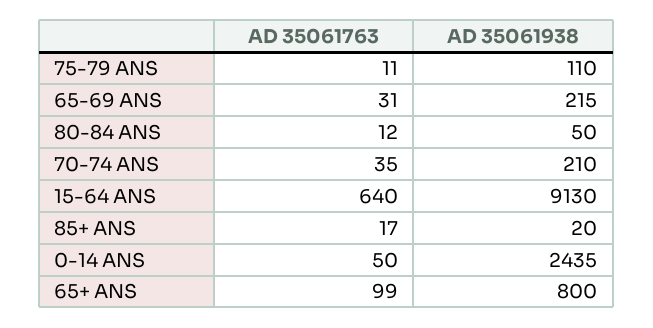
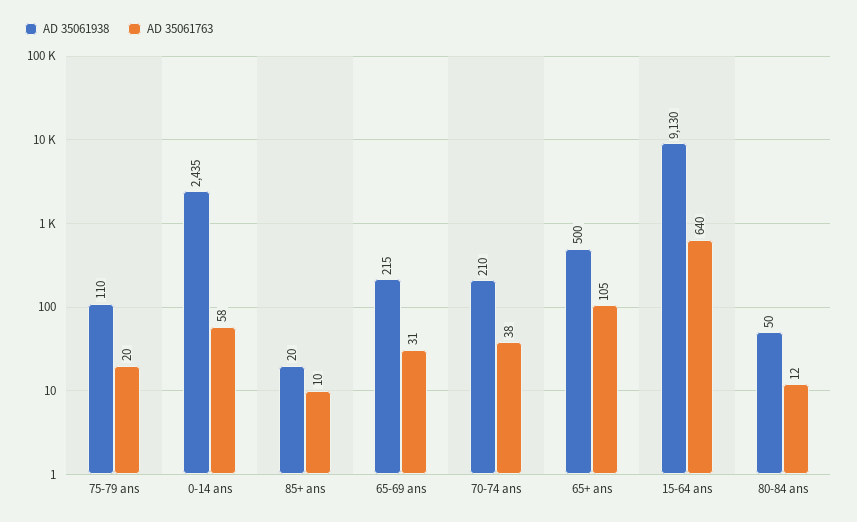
  {
    "AD 35061763": {
-     "75-79 ANS": 11,
+     "75-79 ANS": 20,
      "65-69 ANS": 31,
      "80-84 ANS": 12,
-     "70-74 ANS": 35,
+     "70-74 ANS": 38,
      "15-64 ANS": 640,
-     "85+ ANS": 17,
+     "85+ ANS": 10,
-     "0-14 ANS": 50,
+     "0-14 ANS": 58,
-     "65+ ANS": 99
+     "65+ ANS": 105
    },
    "AD 35061938": {
      "75-79 ANS": 110,
      "65-69 ANS": 215,
      "80-84 ANS": 50,
      "70-74 ANS": 210,
      "15-64 ANS": 9130,
      "85+ ANS": 20,
      "0-14 ANS": 2435,
-     "65+ ANS": 800
+     "65+ ANS": 500
    }
  }

